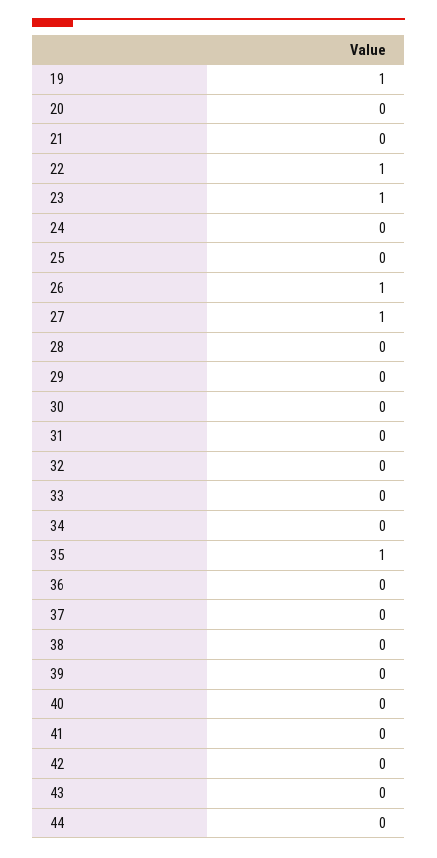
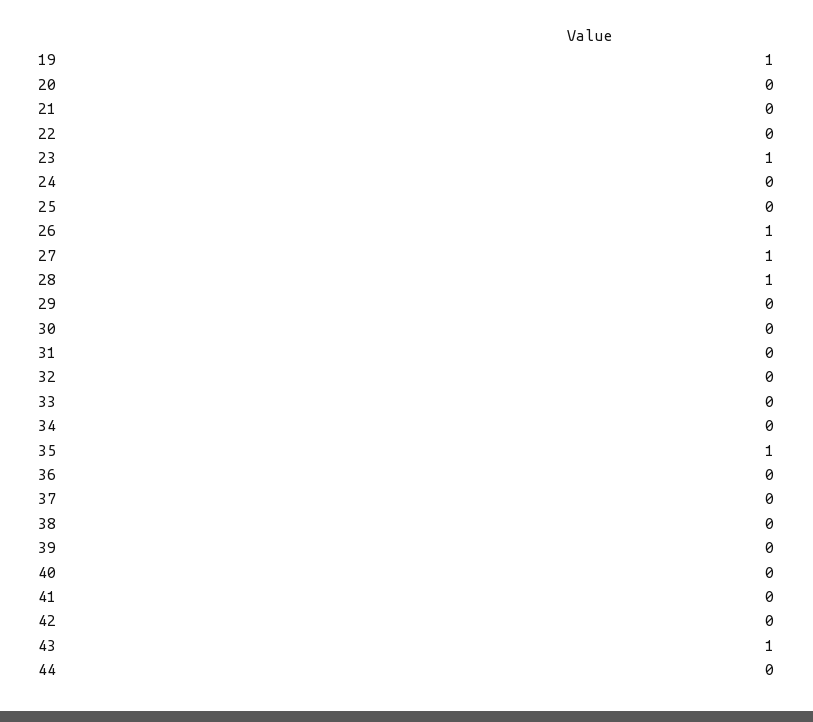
  {
    "19": 1,
    "20": 0,
    "21": 0,
-   "22": 1,
+   "22": 0,
    "23": 1,
    "24": 0,
    "25": 0,
    "26": 1,
    "27": 1,
-   "28": 0,
+   "28": 1,
    "29": 0,
    "30": 0,
    "31": 0,
    "32": 0,
    "33": 0,
    "34": 0,
    "35": 1,
    "36": 0,
    "37": 0,
    "38": 0,
    "39": 0,
    "40": 0,
    "41": 0,
    "42": 0,
-   "43": 0,
+   "43": 1,
    "44": 0
  }

